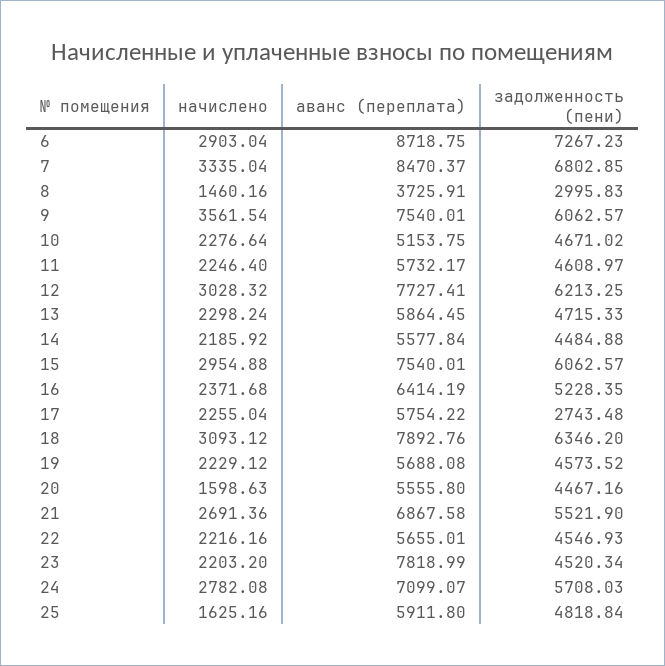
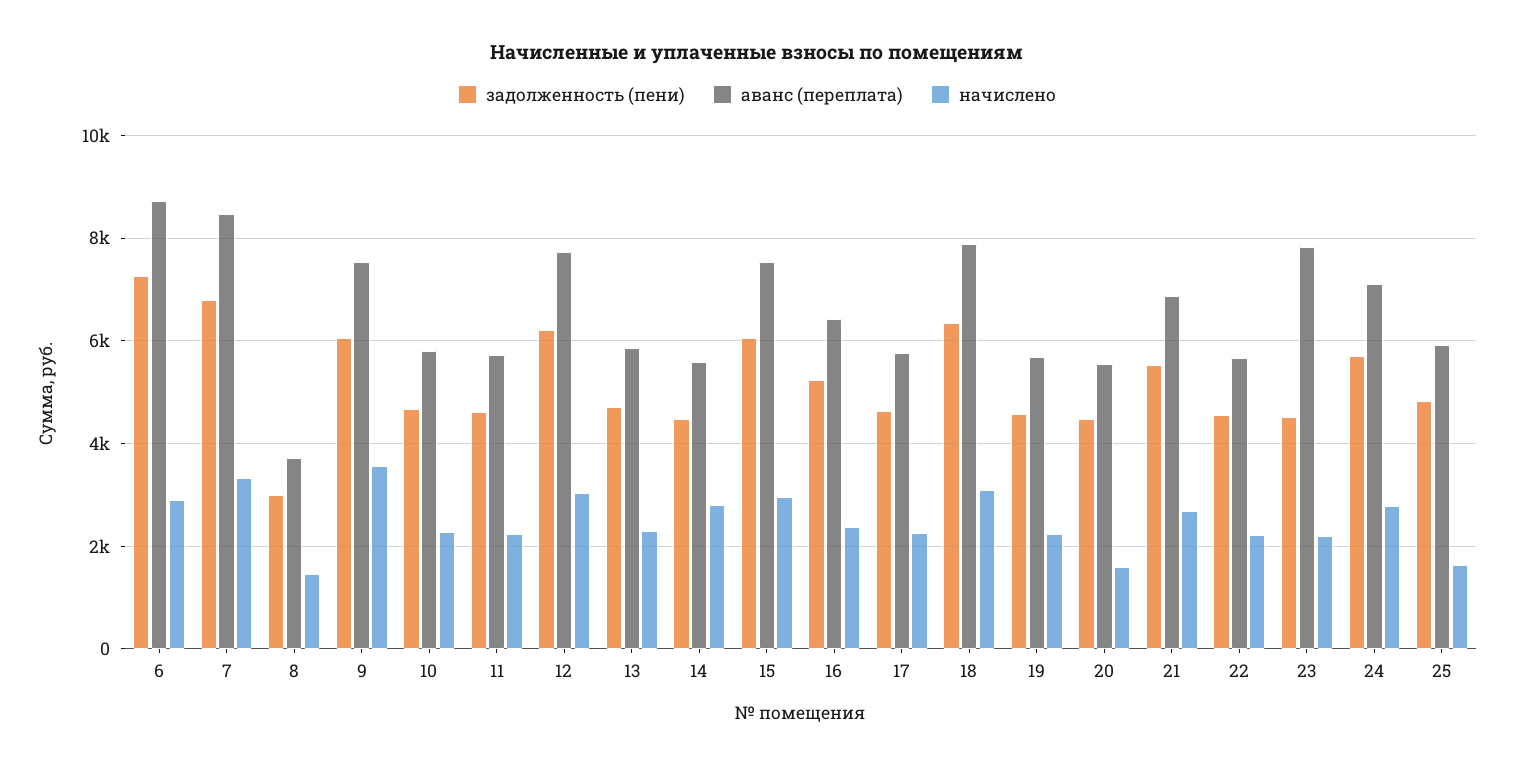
  {
    "начислено": {
      "6": 2903.04,
      "7": 3335.04,
      "8": 1460.16,
      "9": 3561.54,
      "10": 2276.64,
      "11": 2246.4,
      "12": 3028.32,
      "13": 2298.24,
-     "14": 2185.92,
+     "14": 2800,
      "15": 2954.88,
      "16": 2371.68,
      "17": 2255.04,
      "18": 3093.12,
      "19": 2229.12,
      "20": 1598.63,
      "21": 2691.36,
      "22": 2216.16,
      "23": 2203.2,
      "24": 2782.08,
      "25": 1625.16
    },
    "аванс (переплата)": {
      "6": 8718.75,
      "7": 8470.37,
      "8": 3725.91,
      "9": 7540.01,
-     "10": 5153.75,
+     "10": 5800,
      "11": 5732.17,
      "12": 7727.41,
      "13": 5864.45,
      "14": 5577.84,
      "15": 7540.01,
      "16": 6414.19,
      "17": 5754.22,
      "18": 7892.76,
      "19": 5688.08,
      "20": 5555.8,
      "21": 6867.58,
      "22": 5655.01,
      "23": 7818.99,
      "24": 7099.07,
      "25": 5911.8
    },
    "задолженность (пени)": {
      "6": 7267.23,
      "7": 6802.85,
      "8": 2995.83,
      "9": 6062.57,
      "10": 4671.02,
      "11": 4608.97,
      "12": 6213.25,
      "13": 4715.33,
      "14": 4484.88,
      "15": 6062.57,
      "16": 5228.35,
-     "17": 2743.48,
+     "17": 4600,
      "18": 6346.2,
      "19": 4573.52,
      "20": 4467.16,
      "21": 5521.9,
      "22": 4546.93,
      "23": 4520.34,
      "24": 5708.03,
      "25": 4818.84
    }
  }

